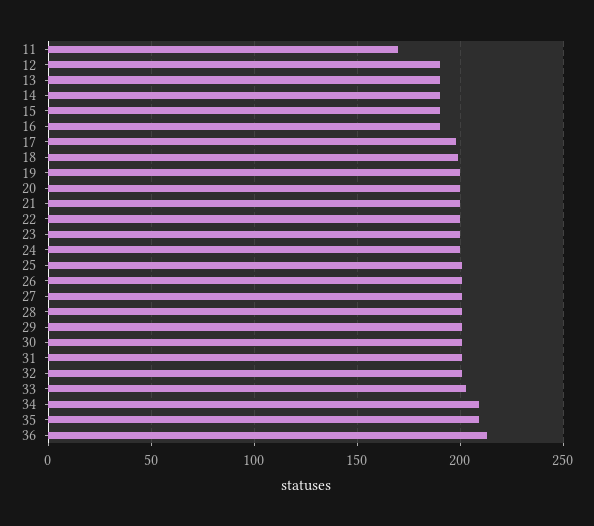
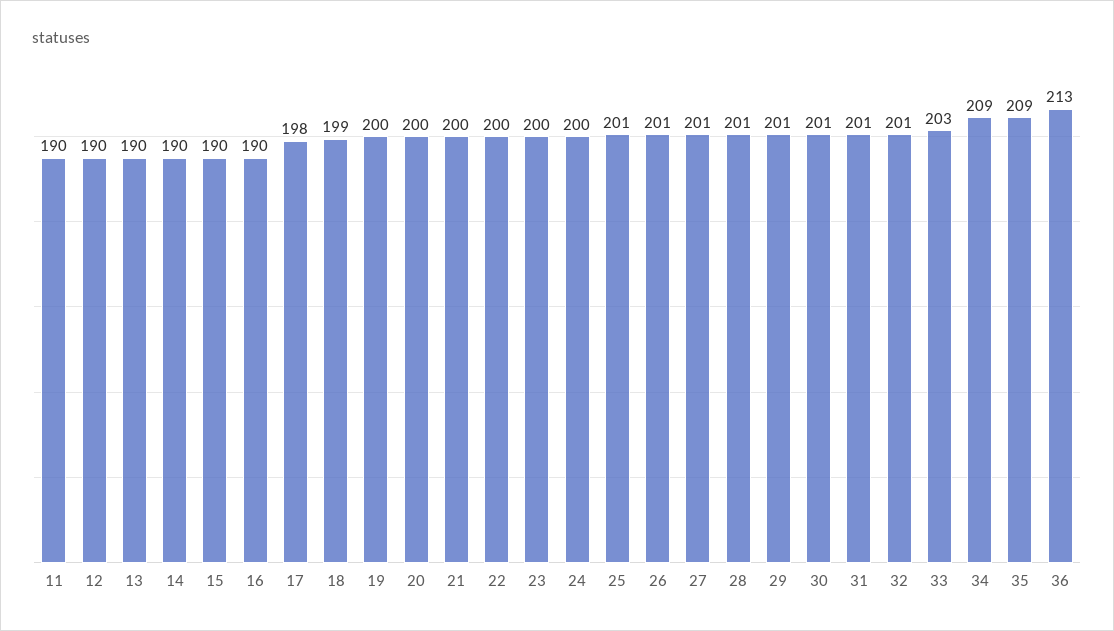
  {
-   "11": 170,
+   "11": 190,
    "12": 190,
    "13": 190,
    "14": 190,
    "15": 190,
    "16": 190,
    "17": 198,
    "18": 199,
    "19": 200,
    "20": 200,
    "21": 200,
    "22": 200,
    "23": 200,
    "24": 200,
    "25": 201,
    "26": 201,
    "27": 201,
    "28": 201,
    "29": 201,
    "30": 201,
    "31": 201,
    "32": 201,
    "33": 203,
    "34": 209,
    "35": 209,
    "36": 213
  }

